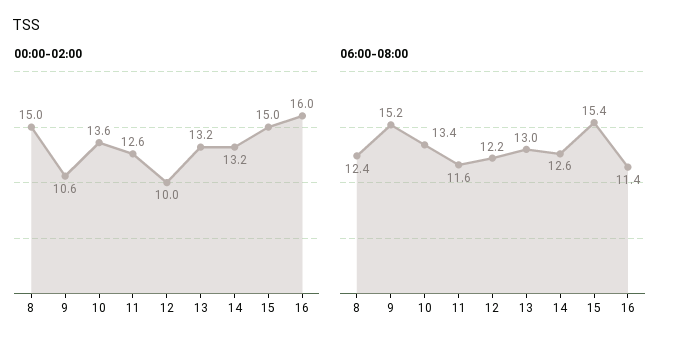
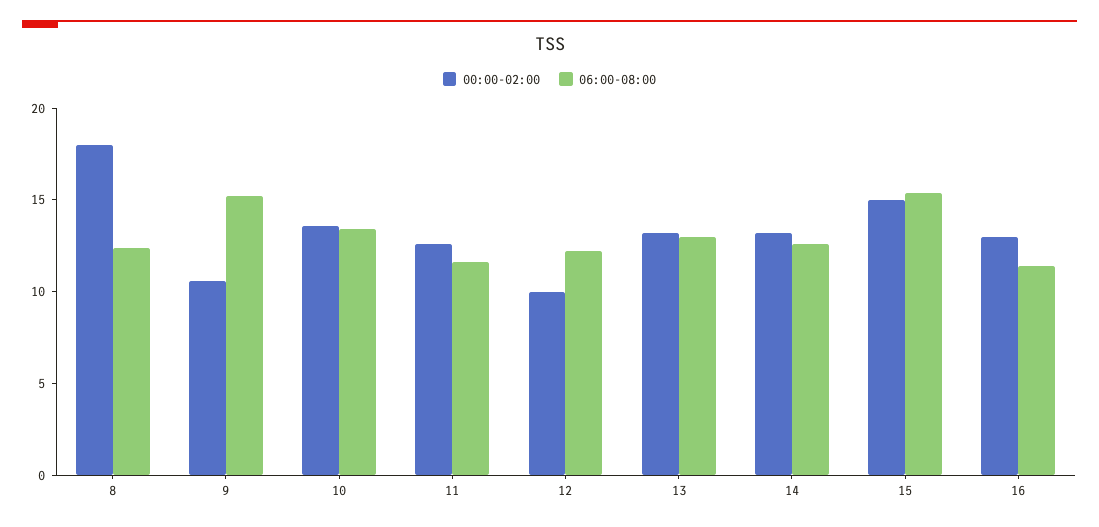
  {
    "00:00-02:00": {
-     "8": 15,
+     "8": 18,
      "9": 10.6,
      "10": 13.6,
      "11": 12.6,
      "12": 10,
      "13": 13.2,
      "14": 13.2,
      "15": 15,
-     "16": 16
+     "16": 13
    },
    "06:00-08:00": {
      "8": 12.4,
      "9": 15.2,
      "10": 13.4,
      "11": 11.6,
      "12": 12.2,
      "13": 13,
      "14": 12.6,
      "15": 15.4,
      "16": 11.4
    }
  }

